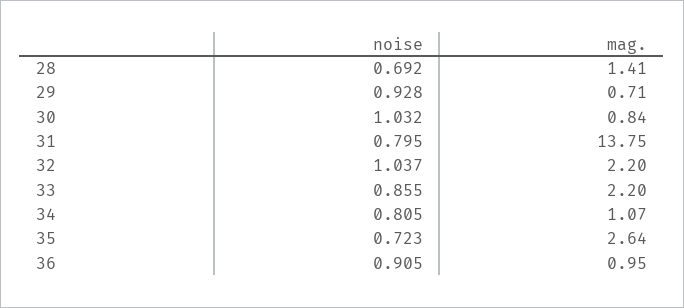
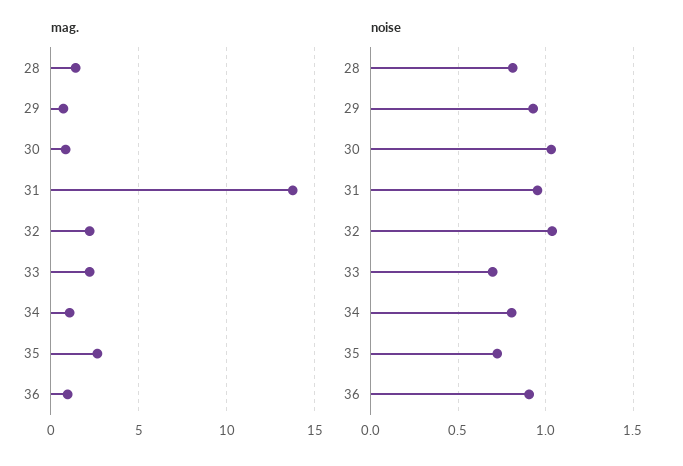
  {
    "noise": {
-     "28": 0.692,
+     "28": 0.8,
      "29": 0.928,
      "30": 1.032,
-     "31": 0.795,
+     "31": 0.95,
      "32": 1.037,
-     "33": 0.855,
+     "33": 0.7,
      "34": 0.805,
      "35": 0.723,
      "36": 0.905
    },
    "mag.": {
      "28": 1.41,
      "29": 0.71,
      "30": 0.84,
      "31": 13.75,
      "32": 2.2,
      "33": 2.2,
      "34": 1.07,
      "35": 2.64,
      "36": 0.95
    }
  }

